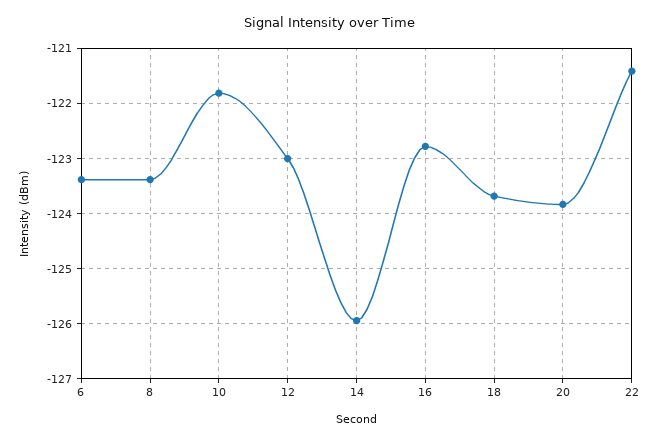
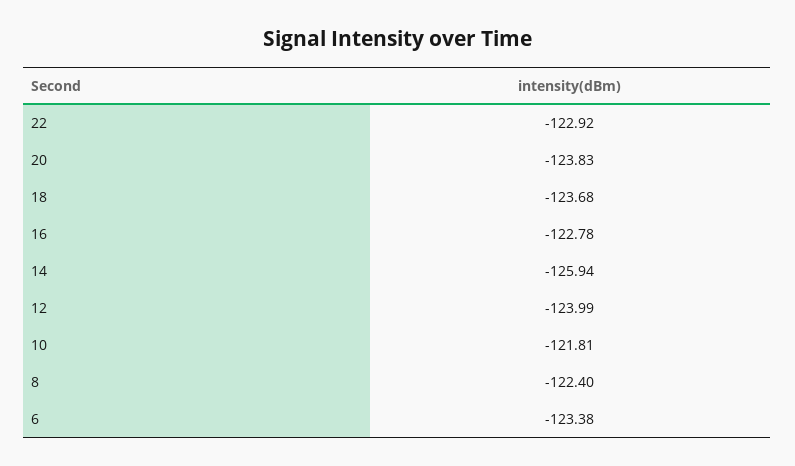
  {
    "6": -123.38,
-   "8": -123.4,
+   "8": -122.4,
    "10": -121.81,
-   "12": -123,
+   "12": -123.99,
    "14": -125.94,
    "16": -122.78,
    "18": -123.68,
    "20": -123.83,
-   "22": -121.4
+   "22": -122.92
  }

